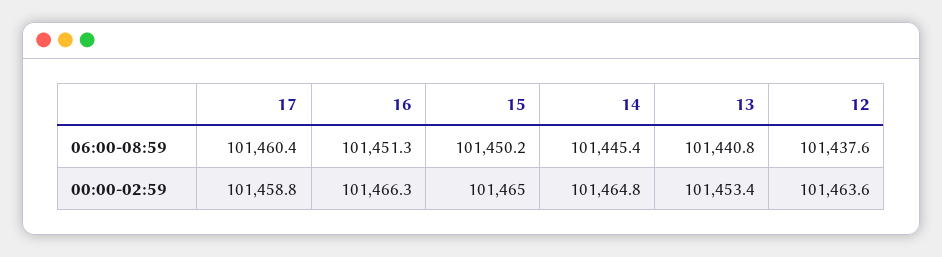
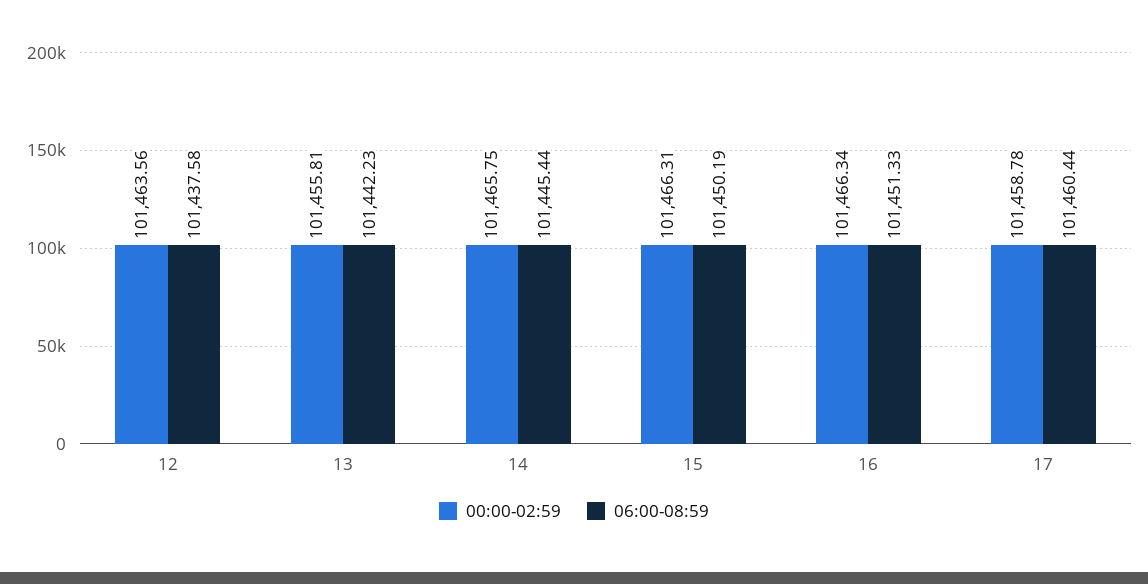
  {
    "06:00-08:59": {
      "17": 101460.44,
      "16": 101451.33,
      "15": 101450.19,
      "14": 101445.44,
-     "13": 101440.8,
+     "13": 101442.23,
      "12": 101437.58
    },
    "00:00-02:59": {
      "17": 101458.78,
      "16": 101466.34,
-     "15": 101465,
+     "15": 101466.31,
-     "14": 101464.8,
+     "14": 101465.75,
-     "13": 101453.4,
+     "13": 101455.81,
      "12": 101463.56
    }
  }

